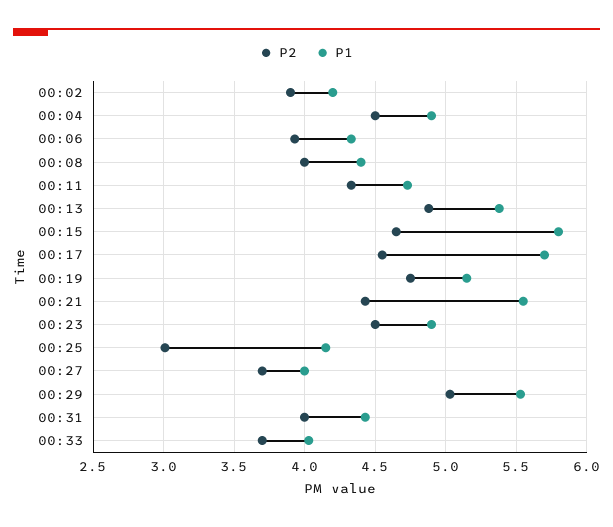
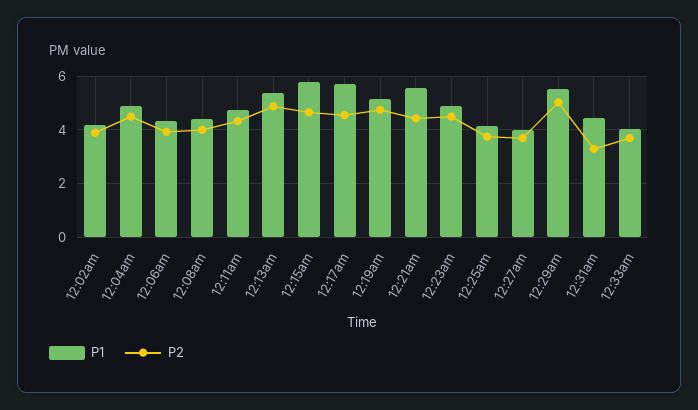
  {
    "P2": {
      "00:02": 3.9,
      "00:04": 4.5,
      "00:06": 3.95,
      "00:08": 4,
      "00:11": 4.35,
      "00:13": 4.9,
      "00:15": 4.65,
      "00:17": 4.55,
      "00:19": 4.75,
      "00:21": 4.45,
      "00:23": 4.5,
-     "00:25": 3,
+     "00:25": 3.75,
      "00:27": 3.7,
      "00:29": 5.05,
-     "00:31": 4,
+     "00:31": 3.25,
      "00:33": 3.7
    },
    "P1": {
      "00:02": 4.2,
      "00:04": 4.9,
      "00:06": 4.35,
      "00:08": 4.4,
      "00:11": 4.75,
      "00:13": 5.4,
      "00:15": 5.8,
      "00:17": 5.7,
      "00:19": 5.15,
      "00:21": 5.55,
      "00:23": 4.9,
      "00:25": 4.15,
      "00:27": 4,
      "00:29": 5.55,
      "00:31": 4.45,
      "00:33": 4.05
    }
  }

